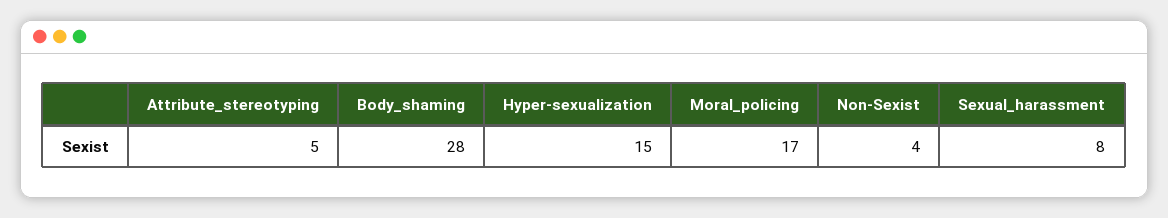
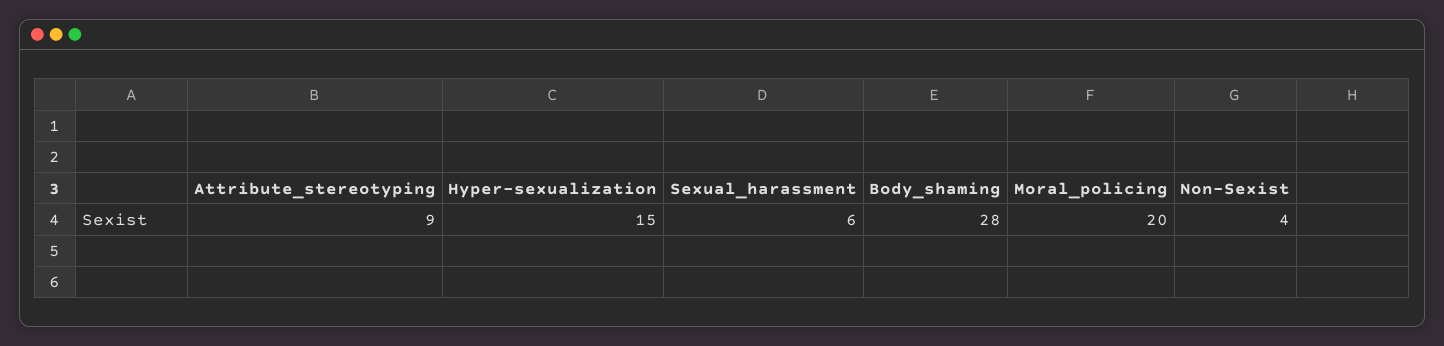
  {
-   "Attribute_stereotyping": 5,
+   "Attribute_stereotyping": 9,
    "Body_shaming": 28,
    "Hyper-sexualization": 15,
-   "Moral_policing": 17,
+   "Moral_policing": 20,
    "Non-Sexist": 4,
-   "Sexual_harassment": 8
+   "Sexual_harassment": 6
  }

